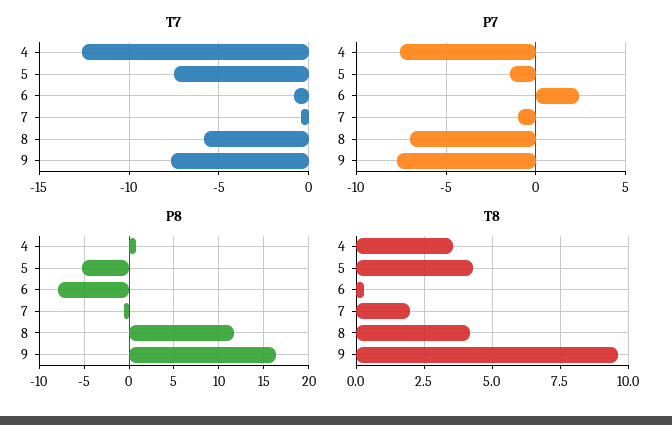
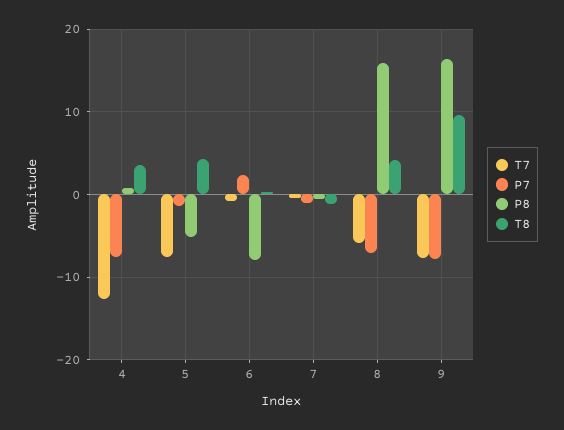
  {
    "T7": {
      "4": -12.5,
      "5": -7.5,
      "6": -1,
      "7": -0.5,
      "8": -6,
      "9": -7.5
    },
    "P7": {
      "4": -7.5,
      "5": -1.5,
      "6": 2.5,
      "7": -1,
      "8": -7,
      "9": -7.5
    },
    "P8": {
      "4": 1,
      "5": -5,
      "6": -8,
      "7": -1,
-     "8": 12,
+     "8": 16,
      "9": 16
    },
    "T8": {
      "4": 3.5,
      "5": 4.25,
      "6": 0.25,
-     "7": 2,
+     "7": -1,
      "8": 4.25,
      "9": 9.75
    }
  }

